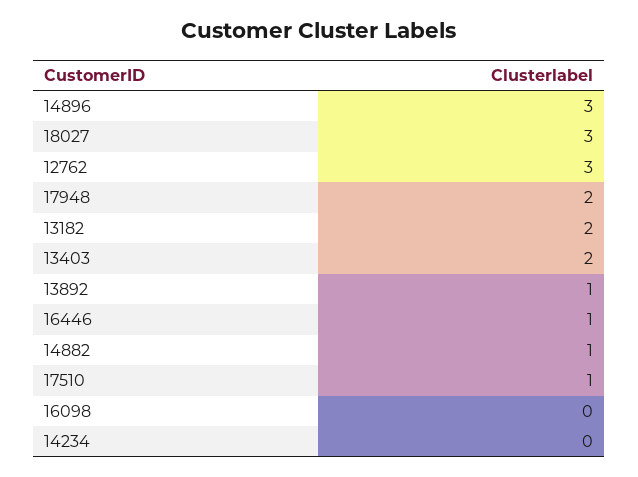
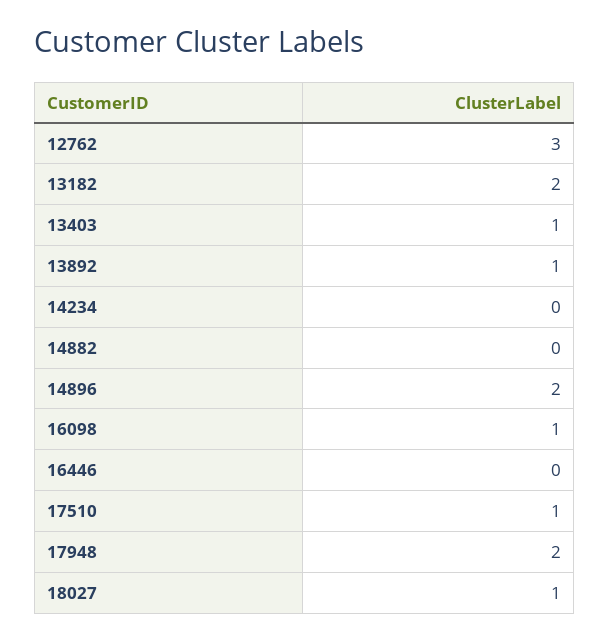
  {
-   "14896": 3,
+   "14896": 2,
-   "18027": 3,
+   "18027": 1,
    "12762": 3,
    "17948": 2,
    "13182": 2,
-   "13403": 2,
+   "13403": 1,
    "13892": 1,
-   "16446": 1,
+   "16446": 0,
-   "14882": 1,
+   "14882": 0,
    "17510": 1,
-   "16098": 0,
+   "16098": 1,
    "14234": 0
  }

